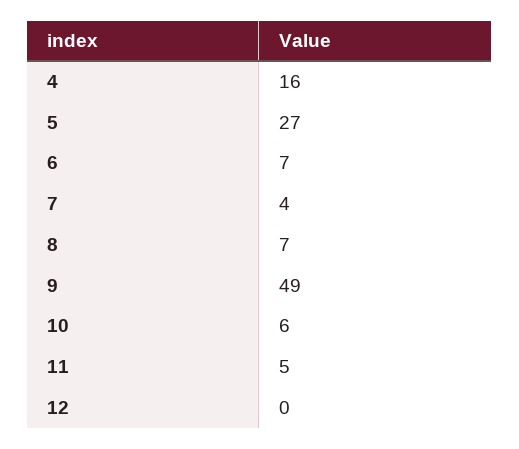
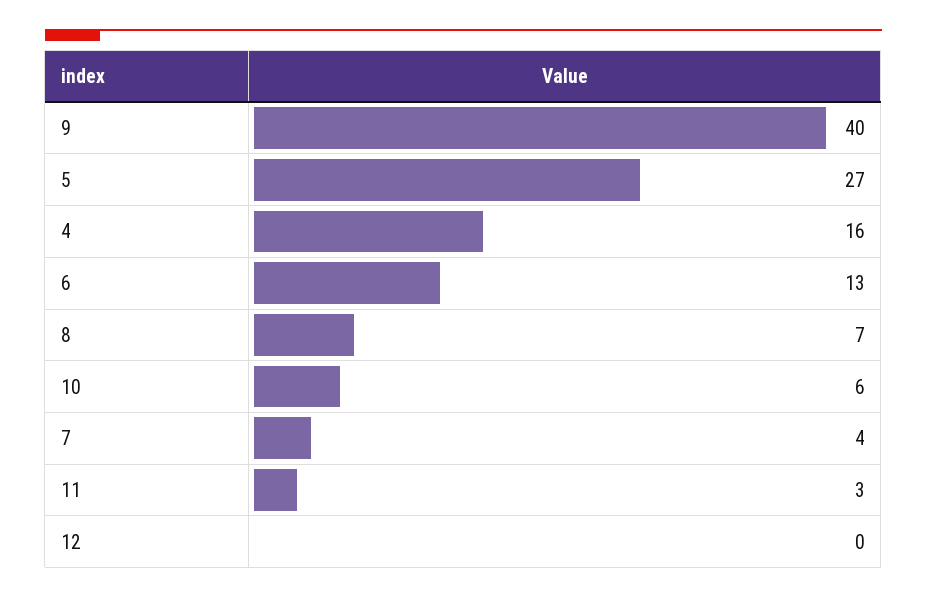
  {
    "4": 16,
    "5": 27,
-   "6": 7,
+   "6": 13,
    "7": 4,
    "8": 7,
-   "9": 49,
+   "9": 40,
    "10": 6,
-   "11": 5,
+   "11": 3,
    "12": 0
  }

